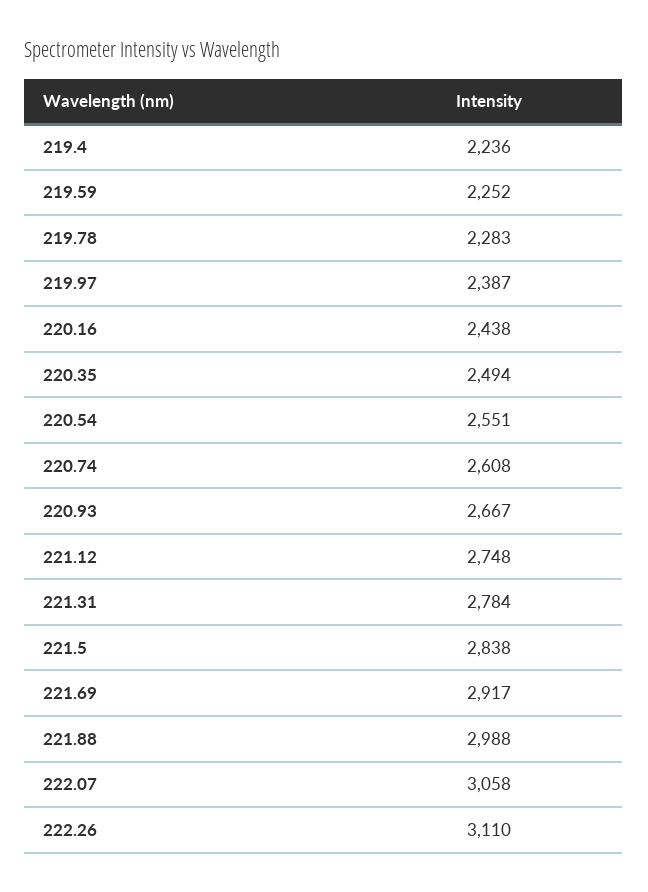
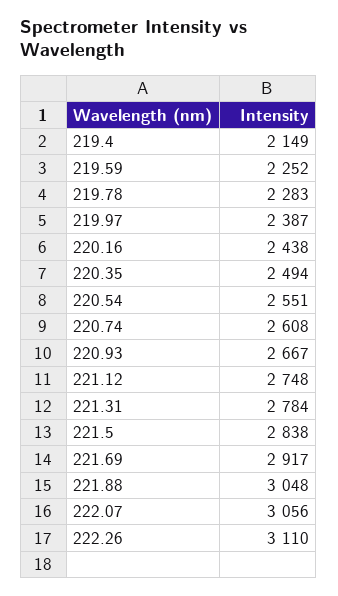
  {
-   "219.4": 2236,
+   "219.4": 2149,
    "219.59": 2252,
    "219.78": 2283,
    "219.97": 2387,
    "220.16": 2438,
    "220.35": 2494,
    "220.54": 2551,
    "220.74": 2608,
    "220.93": 2667,
    "221.12": 2748,
    "221.31": 2784,
    "221.5": 2838,
    "221.69": 2917,
-   "221.88": 2988,
+   "221.88": 3048,
-   "222.07": 3058,
+   "222.07": 3056,
    "222.26": 3110
  }

